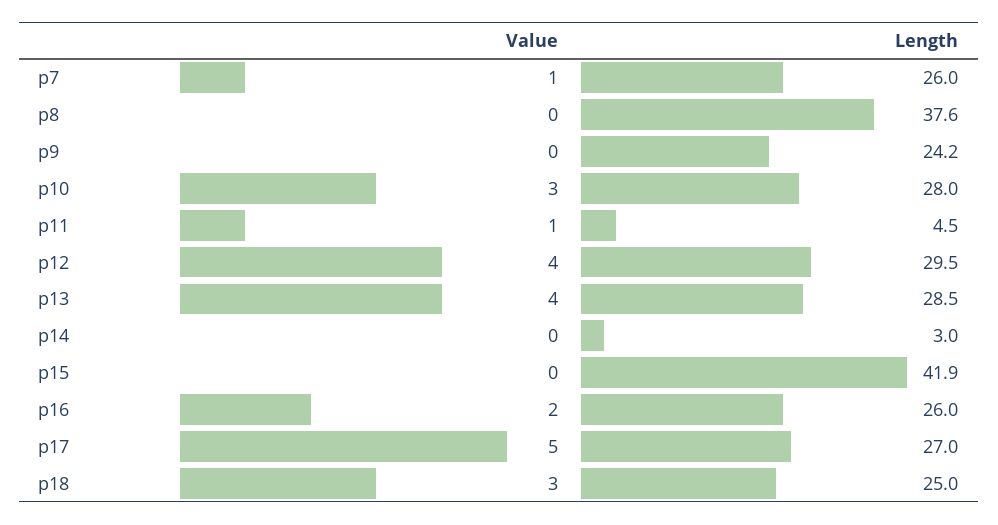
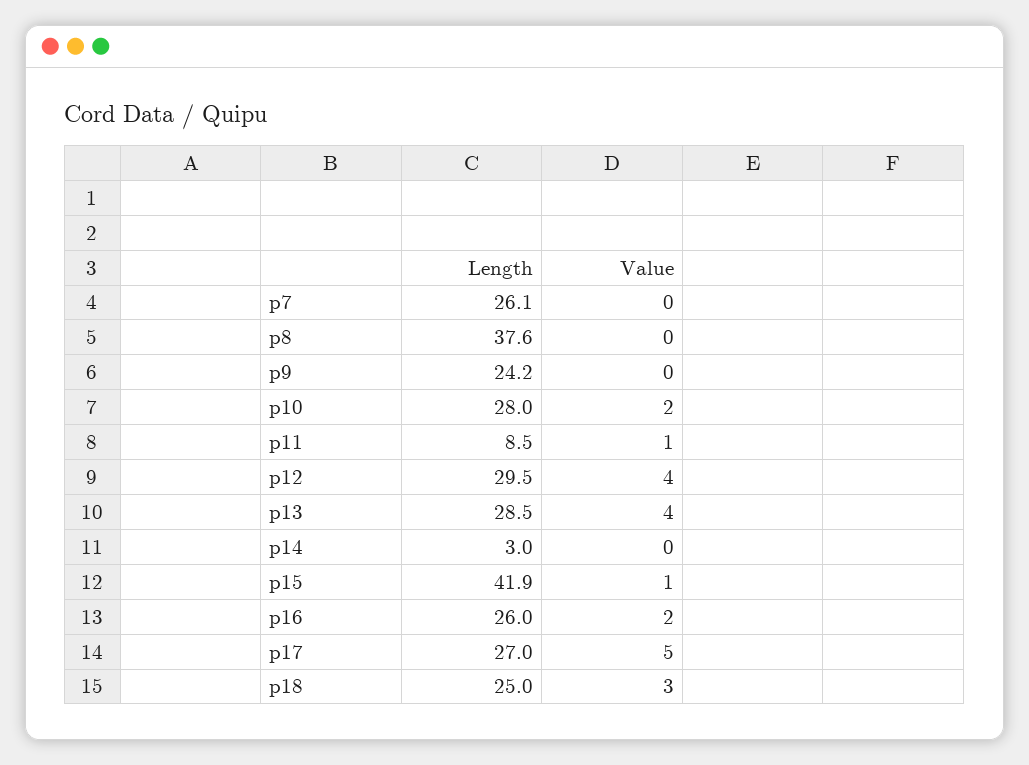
  {
    "Value": {
-     "p7": 1,
+     "p7": 0,
      "p8": 0,
      "p9": 0,
-     "p10": 3,
+     "p10": 2,
      "p11": 1,
      "p12": 4,
      "p13": 4,
      "p14": 0,
-     "p15": 0,
+     "p15": 1,
      "p16": 2,
      "p17": 5,
      "p18": 3
    },
    "Length": {
-     "p7": 26,
+     "p7": 26.1,
      "p8": 37.6,
      "p9": 24.2,
      "p10": 28,
-     "p11": 4.5,
+     "p11": 8.5,
      "p12": 29.5,
      "p13": 28.5,
      "p14": 3,
      "p15": 41.9,
      "p16": 26,
      "p17": 27,
      "p18": 25
    }
  }

